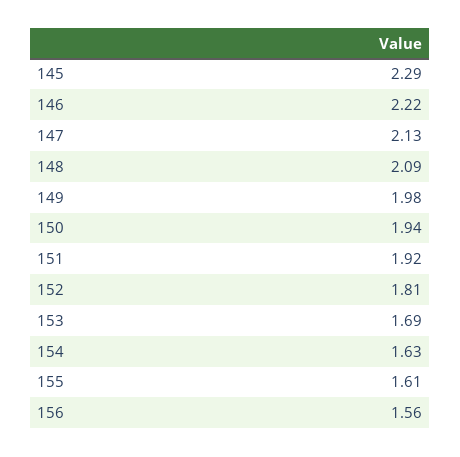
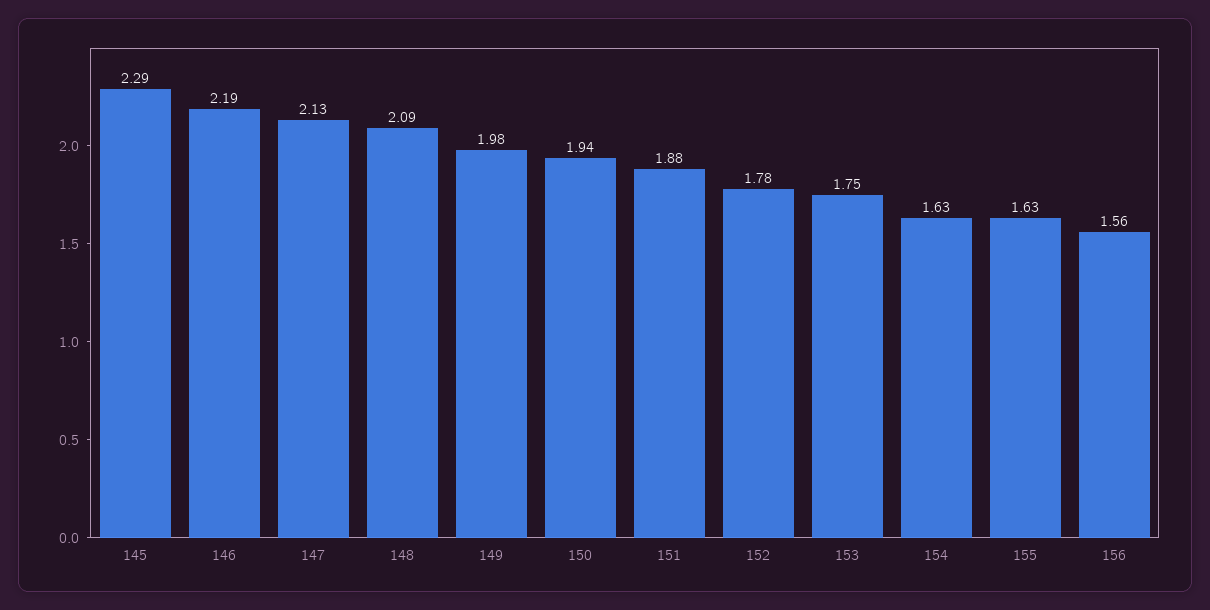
  {
    "145": 2.29,
-   "146": 2.22,
+   "146": 2.19,
    "147": 2.13,
    "148": 2.09,
    "149": 1.98,
    "150": 1.94,
-   "151": 1.92,
+   "151": 1.88,
-   "152": 1.81,
+   "152": 1.78,
-   "153": 1.69,
+   "153": 1.75,
    "154": 1.63,
-   "155": 1.61,
+   "155": 1.63,
    "156": 1.56
  }

